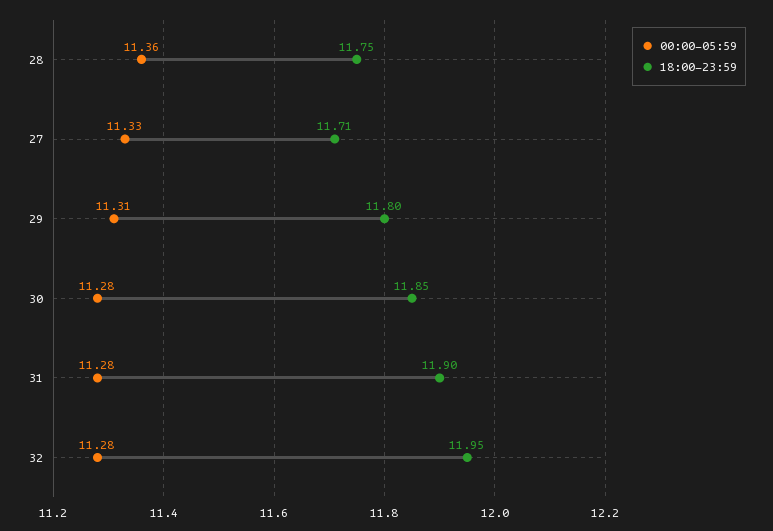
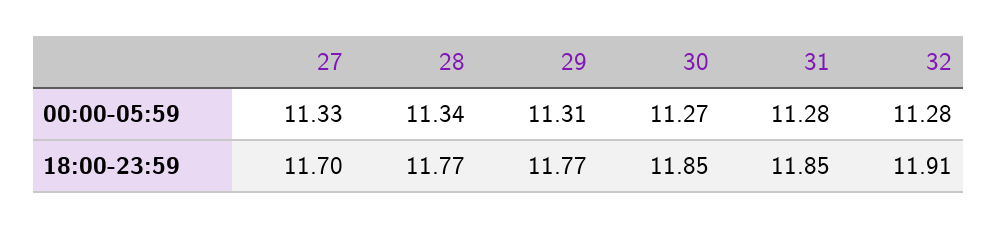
  {
    "00:00-05:59": {
-     "28": 11.36,
+     "28": 11.34,
      "27": 11.33,
      "29": 11.31,
-     "30": 11.28,
+     "30": 11.27,
      "31": 11.28,
      "32": 11.28
    },
    "18:00-23:59": {
-     "28": 11.75,
+     "28": 11.77,
-     "27": 11.71,
+     "27": 11.7,
-     "29": 11.8,
+     "29": 11.77,
      "30": 11.85,
-     "31": 11.9,
+     "31": 11.85,
-     "32": 11.95
+     "32": 11.91
    }
  }

